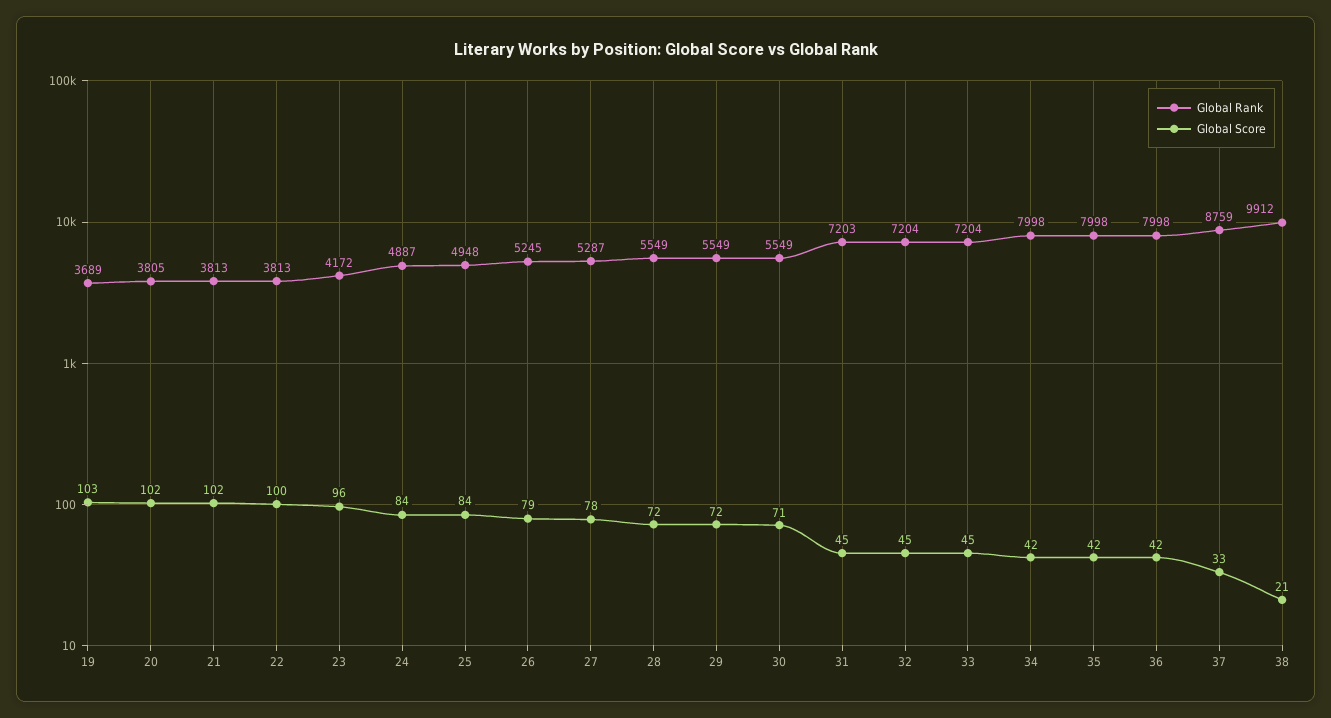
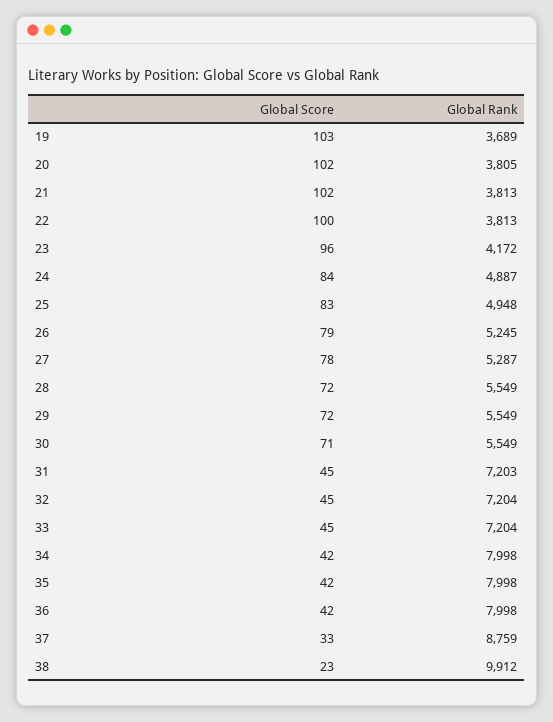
  {
    "Global Rank": {
      "19": 3689,
      "20": 3805,
      "21": 3813,
      "22": 3813,
      "23": 4172,
      "24": 4887,
      "25": 4948,
      "26": 5245,
      "27": 5287,
      "28": 5549,
      "29": 5549,
      "30": 5549,
      "31": 7203,
      "32": 7204,
      "33": 7204,
      "34": 7998,
      "35": 7998,
      "36": 7998,
      "37": 8759,
      "38": 9912
    },
    "Global Score": {
      "19": 103,
      "20": 102,
      "21": 102,
      "22": 100,
      "23": 96,
      "24": 84,
-     "25": 84,
+     "25": 83,
      "26": 79,
      "27": 78,
      "28": 72,
      "29": 72,
      "30": 71,
      "31": 45,
      "32": 45,
      "33": 45,
      "34": 42,
      "35": 42,
      "36": 42,
      "37": 33,
-     "38": 21
+     "38": 23
    }
  }

